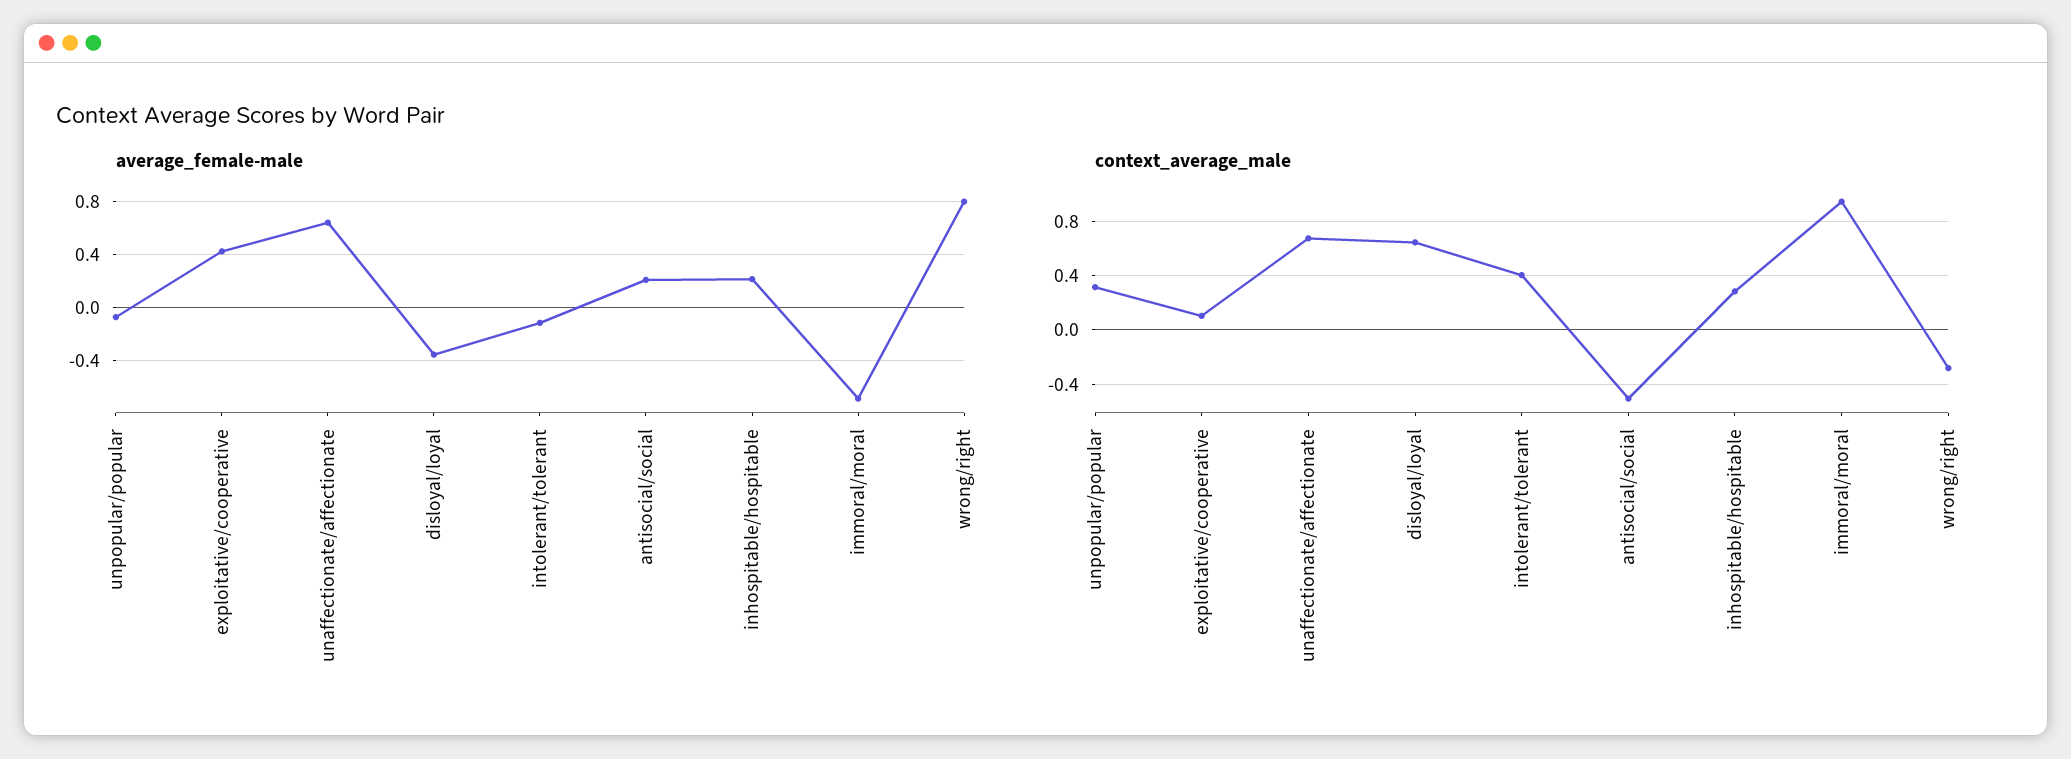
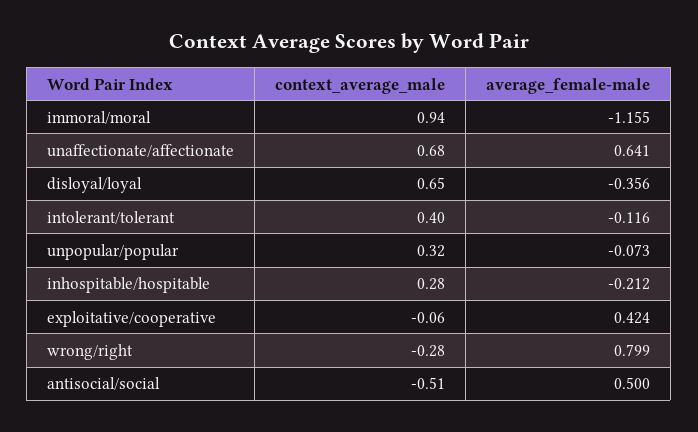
  {
    "average_female-male": {
      "unpopular/popular": -0.073,
      "exploitative/cooperative": 0.424,
      "unaffectionate/affectionate": 0.641,
      "disloyal/loyal": -0.356,
      "intolerant/tolerant": -0.116,
-     "antisocial/social": 0.2,
+     "antisocial/social": 0.5,
-     "inhospitable/hospitable": 0.2,
+     "inhospitable/hospitable": -0.212,
-     "immoral/moral": -0.7,
+     "immoral/moral": -1.155,
      "wrong/right": 0.799
    },
    "context_average_male": {
      "unpopular/popular": 0.32,
-     "exploitative/cooperative": 0.1,
+     "exploitative/cooperative": -0.06,
      "unaffectionate/affectionate": 0.68,
      "disloyal/loyal": 0.65,
      "intolerant/tolerant": 0.4,
      "antisocial/social": -0.51,
      "inhospitable/hospitable": 0.28,
      "immoral/moral": 0.94,
      "wrong/right": -0.28
    }
  }

